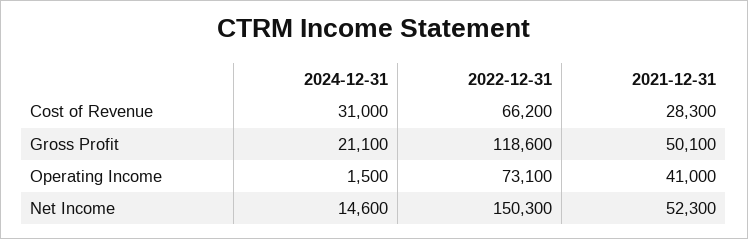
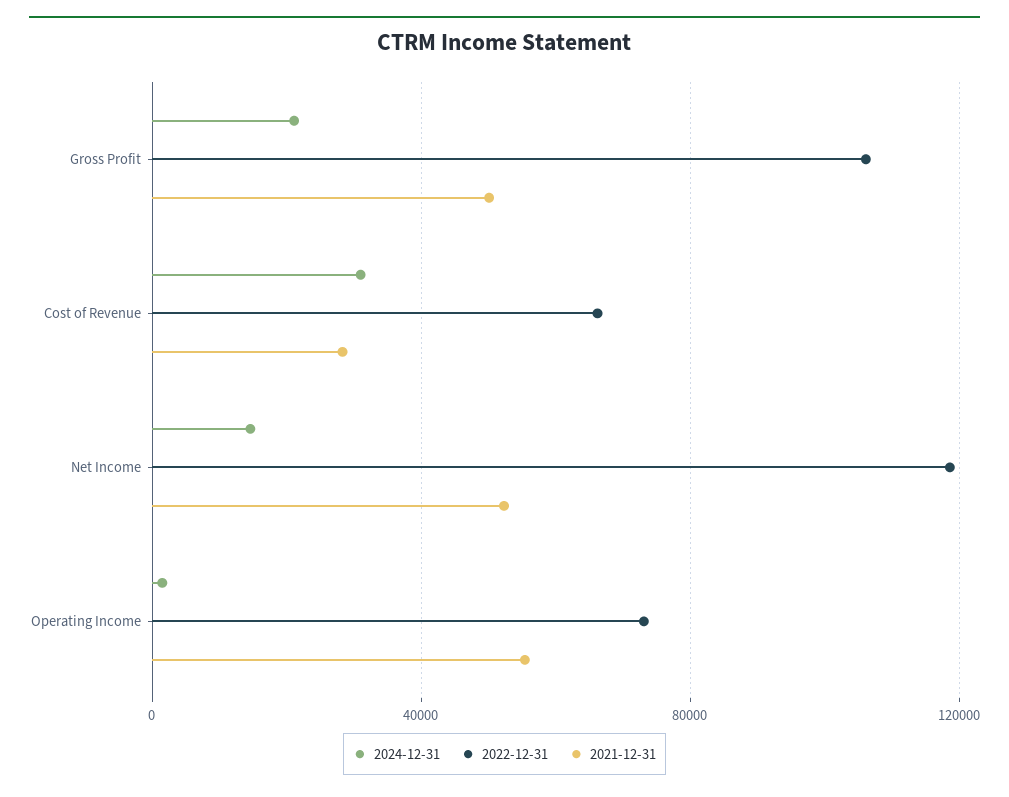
  {
    "2024-12-31": {
      "Cost of Revenue": 31000,
      "Gross Profit": 21100,
      "Operating Income": 1500,
      "Net Income": 14600
    },
    "2022-12-31": {
      "Cost of Revenue": 66200,
-     "Gross Profit": 118600,
+     "Gross Profit": 105000,
      "Operating Income": 73100,
-     "Net Income": 150300
+     "Net Income": 120000
    },
    "2021-12-31": {
      "Cost of Revenue": 28300,
      "Gross Profit": 50100,
-     "Operating Income": 41000,
+     "Operating Income": 55000,
      "Net Income": 52300
    }
  }

